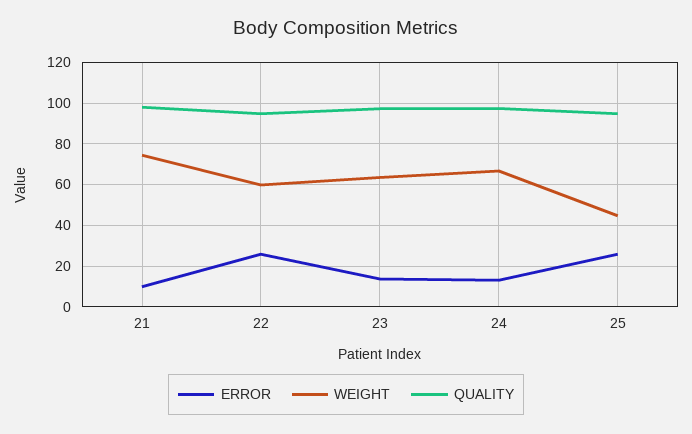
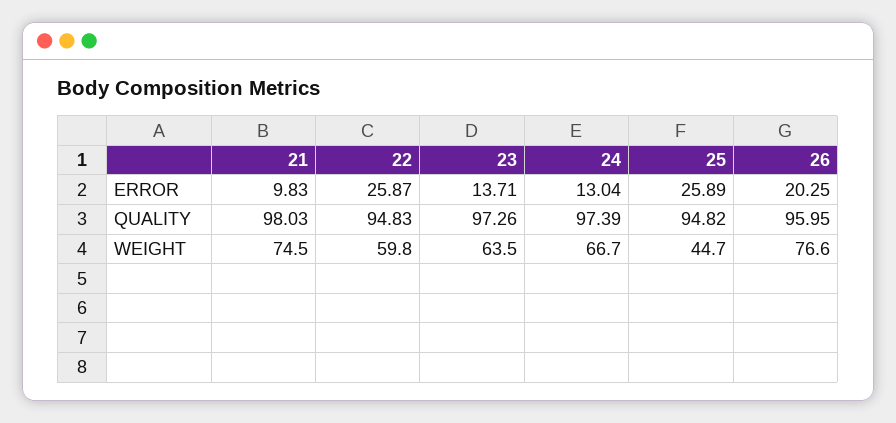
  {
    "ERROR": {
      "21": 9.83,
      "22": 25.87,
      "23": 13.71,
      "24": 13.04,
-     "25": 25.89
+     "25": 25.89,
+     "26": 20.25
    },
    "WEIGHT": {
      "21": 74.5,
      "22": 59.8,
      "23": 63.5,
      "24": 66.7,
-     "25": 44.7
+     "25": 44.7,
+     "26": 76.6
    },
    "QUALITY": {
      "21": 98.03,
      "22": 94.83,
      "23": 97.26,
      "24": 97.39,
-     "25": 94.82
+     "25": 94.82,
+     "26": 95.95
    }
  }

